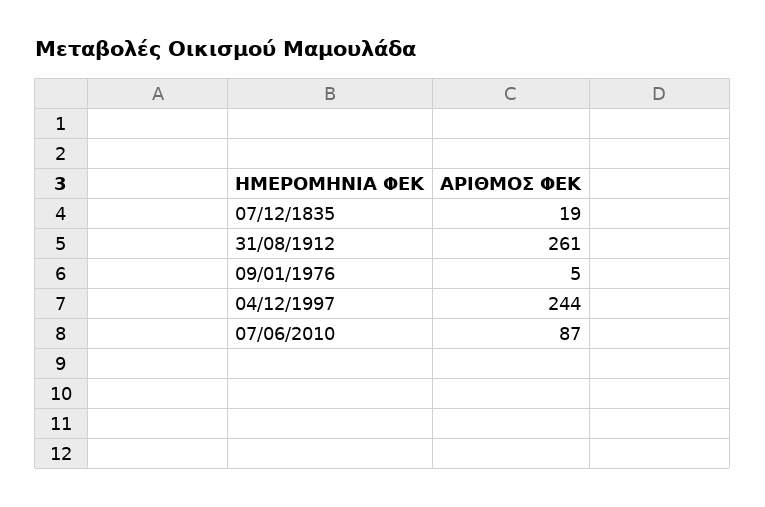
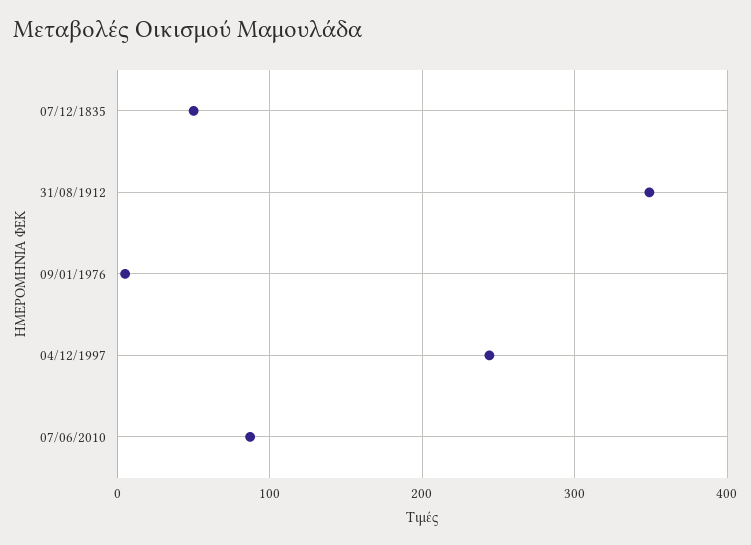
  {
-   "07/12/1835": 19,
+   "07/12/1835": 50,
-   "31/08/1912": 261,
+   "31/08/1912": 350,
    "09/01/1976": 5,
    "04/12/1997": 244,
    "07/06/2010": 87
  }

